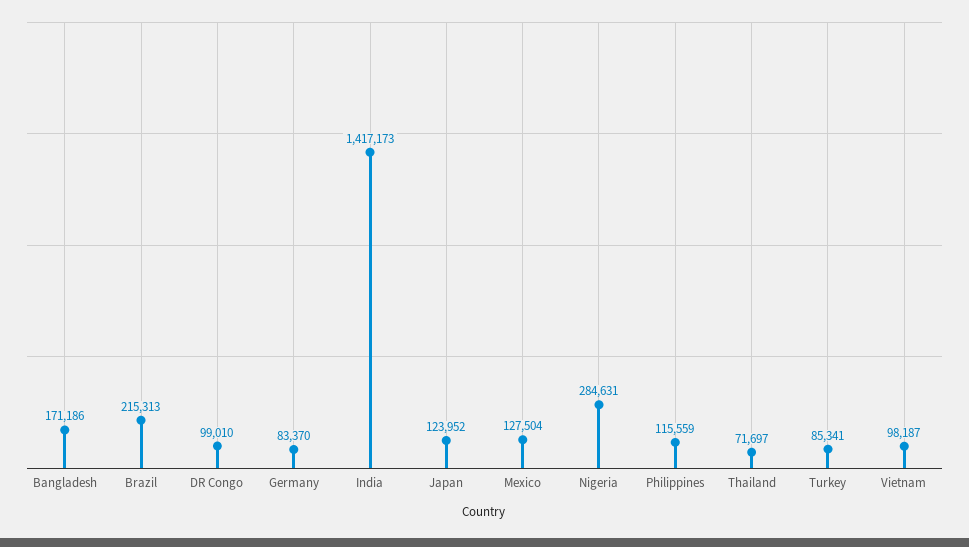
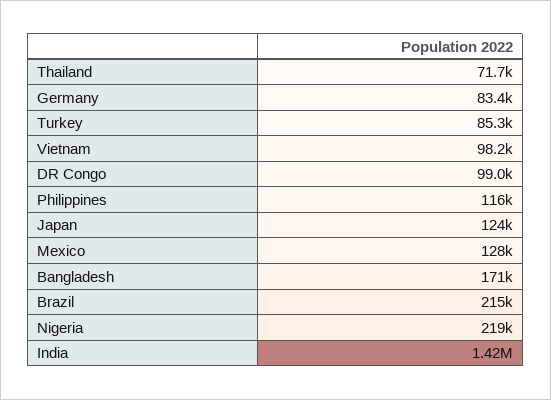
  {
    "Bangladesh": 171186,
    "Brazil": 215313,
    "DR Congo": 99010,
    "Germany": 83370,
    "India": 1417173,
    "Japan": 123952,
    "Mexico": 127504,
-   "Nigeria": 284631,
+   "Nigeria": 219000,
    "Philippines": 115559,
    "Thailand": 71697,
    "Turkey": 85341,
    "Vietnam": 98187
  }

